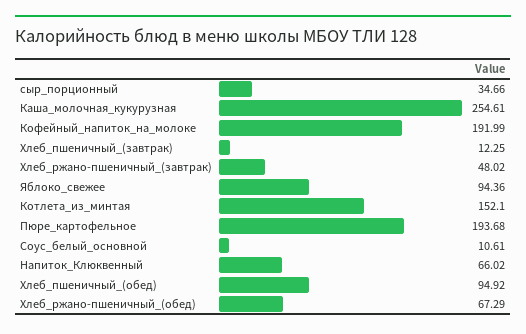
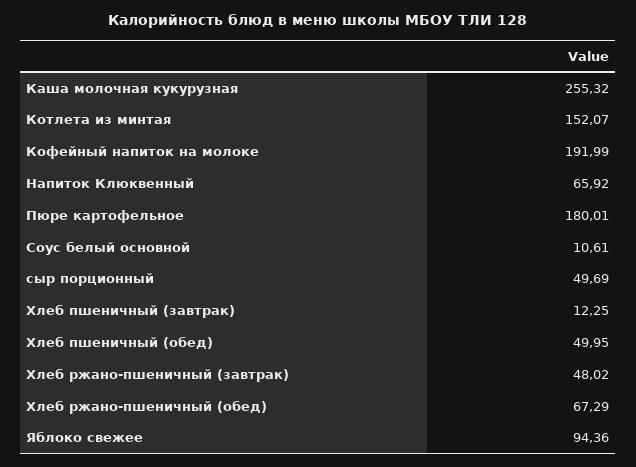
  {
-   "сыр_порционный": 34.66,
+   "сыр_порционный": 49.69,
-   "Каша_молочная_кукурузная": 254.61,
+   "Каша_молочная_кукурузная": 255.32,
    "Кофейный_напиток_на_молоке": 191.99,
    "Хлеб_пшеничный_(завтрак)": 12.25,
    "Хлеб_ржано-пшеничный_(завтрак)": 48.02,
    "Яблоко_свежее": 94.36,
-   "Котлета_из_минтая": 152.1,
+   "Котлета_из_минтая": 152.07,
-   "Пюре_картофельное": 193.68,
+   "Пюре_картофельное": 180.01,
    "Соус_белый_основной": 10.61,
-   "Напиток_Клюквенный": 66.02,
+   "Напиток_Клюквенный": 65.92,
-   "Хлеб_пшеничный_(обед)": 94.92,
+   "Хлеб_пшеничный_(обед)": 49.95,
    "Хлеб_ржано-пшеничный_(обед)": 67.29
  }

